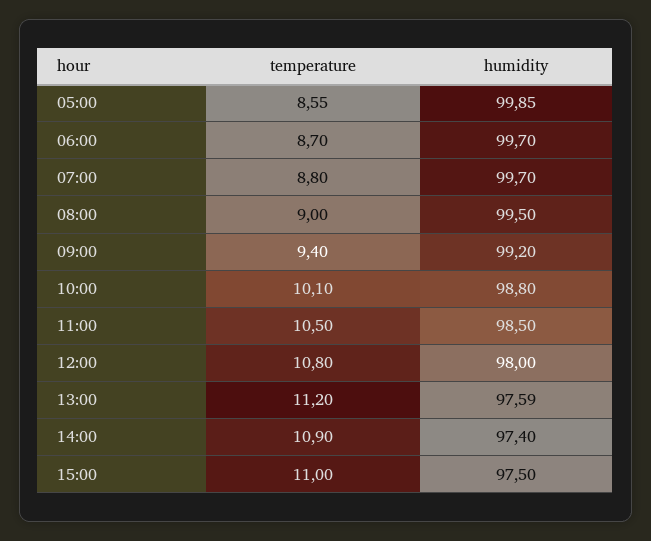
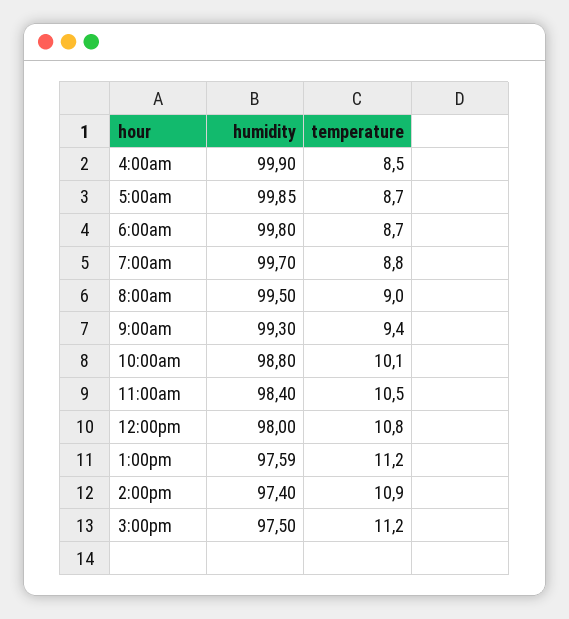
  {
    "temperature": {
-     "05:00": 8.55,
+     "05:00": 8.7,
      "06:00": 8.7,
      "07:00": 8.8,
      "08:00": 9,
      "09:00": 9.4,
      "10:00": 10.1,
      "11:00": 10.5,
      "12:00": 10.8,
      "13:00": 11.2,
      "14:00": 10.9,
-     "15:00": 11
+     "15:00": 11.2,
+     "4:00am": 8.5
    },
    "humidity": {
      "05:00": 99.85,
-     "06:00": 99.7,
+     "06:00": 99.8,
      "07:00": 99.7,
      "08:00": 99.5,
-     "09:00": 99.2,
+     "09:00": 99.3,
      "10:00": 98.8,
-     "11:00": 98.5,
+     "11:00": 98.4,
      "12:00": 98,
      "13:00": 97.59,
      "14:00": 97.4,
-     "15:00": 97.5
+     "15:00": 97.5,
+     "4:00am": 99.9
    }
  }

